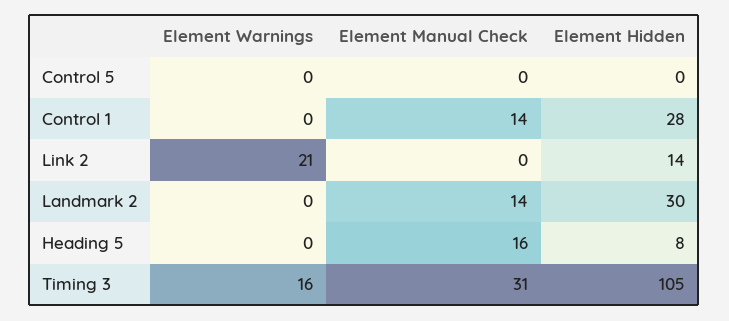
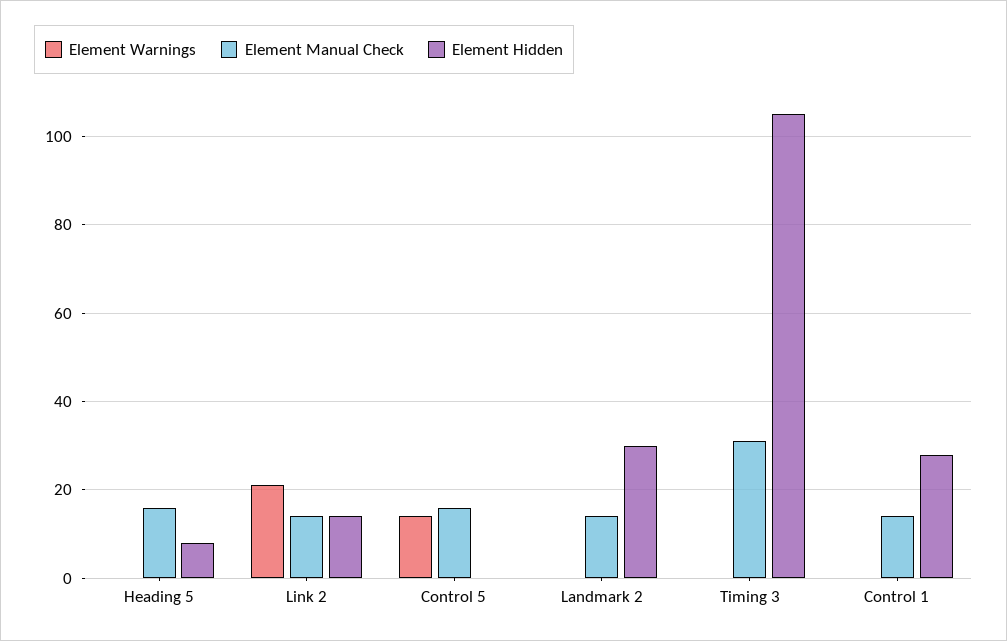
  {
    "Element Warnings": {
-     "Control 5": 0,
+     "Control 5": 15,
      "Control 1": 0,
      "Link 2": 21,
      "Landmark 2": 0,
      "Heading 5": 0,
-     "Timing 3": 16
+     "Timing 3": 0
    },
    "Element Manual Check": {
-     "Control 5": 0,
+     "Control 5": 15,
      "Control 1": 14,
-     "Link 2": 0,
+     "Link 2": 15,
      "Landmark 2": 14,
      "Heading 5": 16,
      "Timing 3": 31
    },
    "Element Hidden": {
      "Control 5": 0,
      "Control 1": 28,
      "Link 2": 14,
      "Landmark 2": 30,
      "Heading 5": 8,
      "Timing 3": 105
    }
  }

